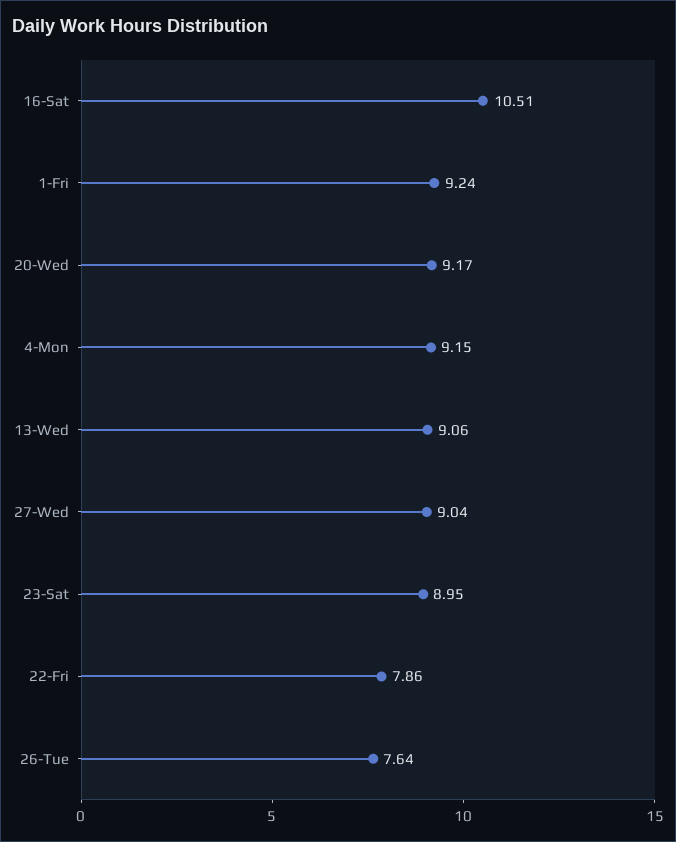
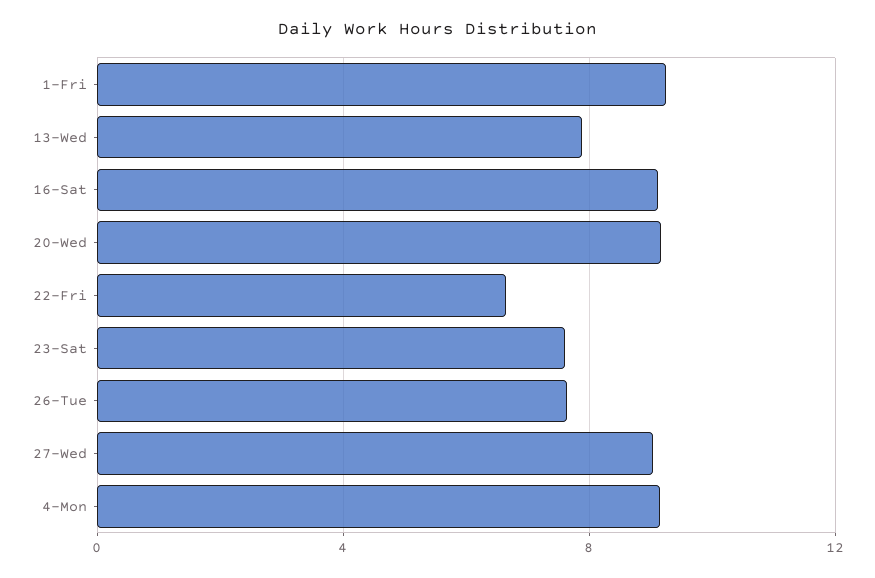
  {
-   "16-Sat": 10.51,
+   "16-Sat": 9,
    "1-Fri": 9.24,
    "20-Wed": 9.17,
    "4-Mon": 9.15,
-   "13-Wed": 9.06,
+   "13-Wed": 8,
    "27-Wed": 9.04,
-   "23-Sat": 8.95,
+   "23-Sat": 7.5,
-   "22-Fri": 7.86,
+   "22-Fri": 6.5,
    "26-Tue": 7.64
  }

